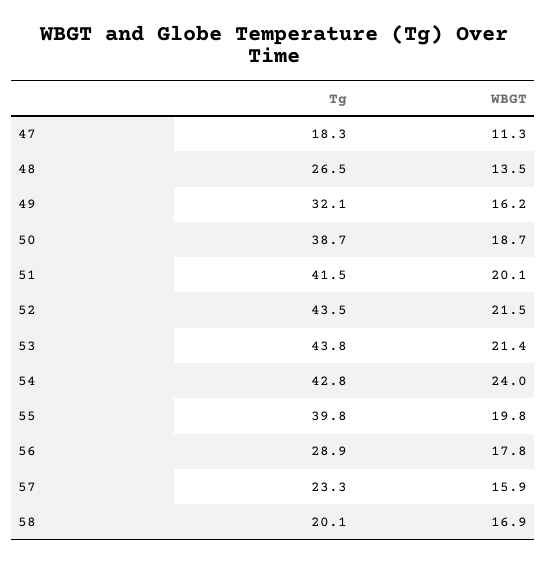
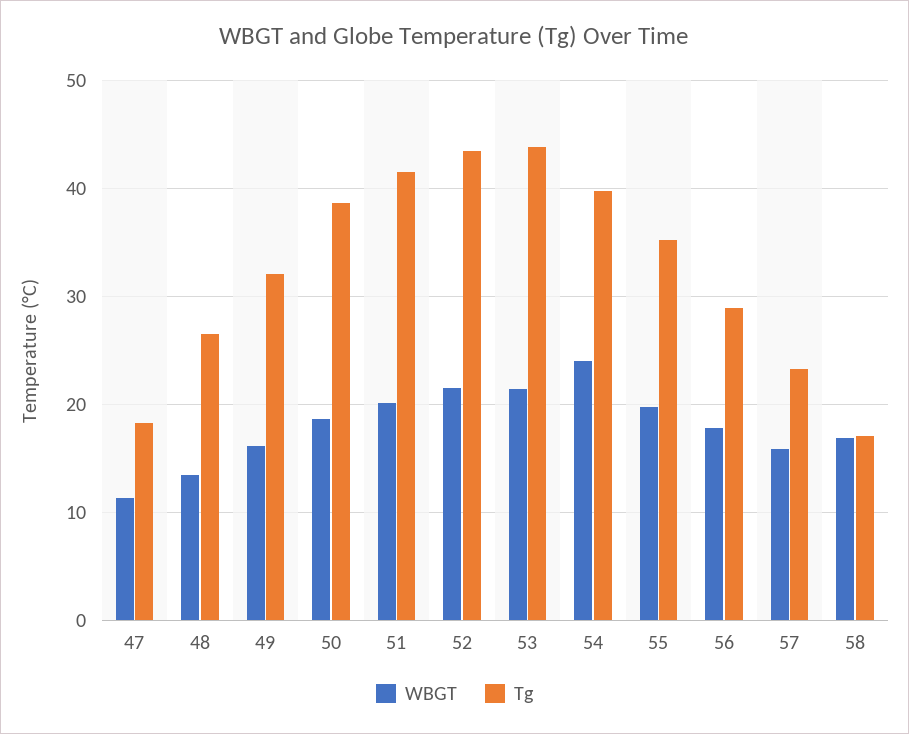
  {
    "Tg": {
      "47": 18.3,
      "48": 26.5,
      "49": 32.1,
      "50": 38.7,
      "51": 41.5,
      "52": 43.5,
      "53": 43.8,
-     "54": 42.8,
+     "54": 40,
-     "55": 39.8,
+     "55": 35,
      "56": 28.9,
      "57": 23.3,
-     "58": 20.1
+     "58": 17
    },
    "WBGT": {
      "47": 11.3,
      "48": 13.5,
      "49": 16.2,
      "50": 18.7,
      "51": 20.1,
      "52": 21.5,
      "53": 21.4,
      "54": 24,
      "55": 19.8,
      "56": 17.8,
      "57": 15.9,
      "58": 16.9
    }
  }

